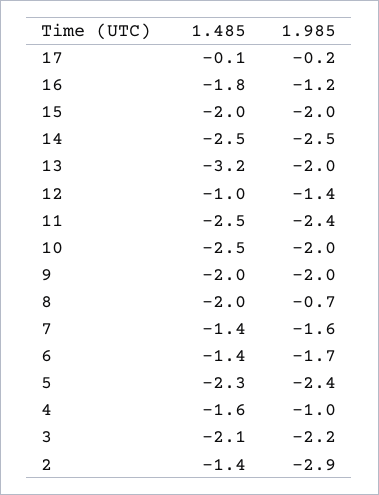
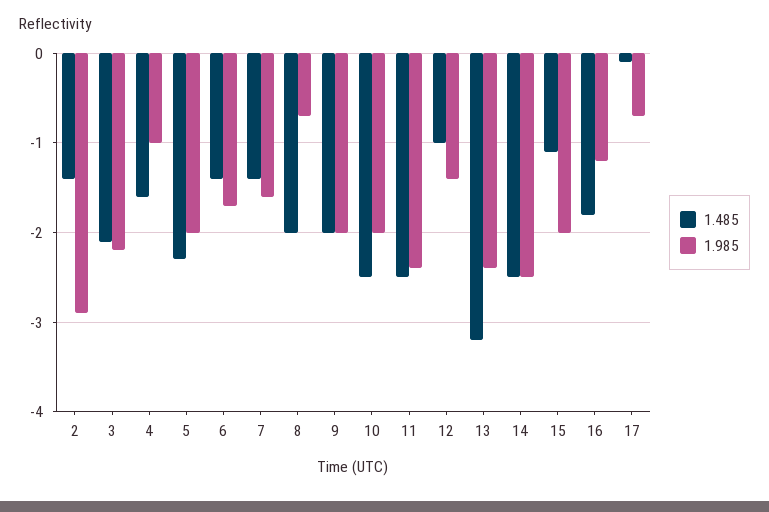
  {
    "1.485": {
      "17": -0.1,
      "16": -1.8,
-     "15": -2,
+     "15": -1.1,
      "14": -2.5,
      "13": -3.2,
      "12": -1,
      "11": -2.5,
      "10": -2.5,
      "9": -2,
      "8": -2,
      "7": -1.4,
      "6": -1.4,
      "5": -2.3,
      "4": -1.6,
      "3": -2.1,
      "2": -1.4
    },
    "1.985": {
-     "17": -0.2,
+     "17": -0.7,
      "16": -1.2,
      "15": -2,
      "14": -2.5,
-     "13": -2,
+     "13": -2.4,
      "12": -1.4,
      "11": -2.4,
      "10": -2,
      "9": -2,
      "8": -0.7,
      "7": -1.6,
      "6": -1.7,
-     "5": -2.4,
+     "5": -2,
      "4": -1,
      "3": -2.2,
      "2": -2.9
    }
  }

